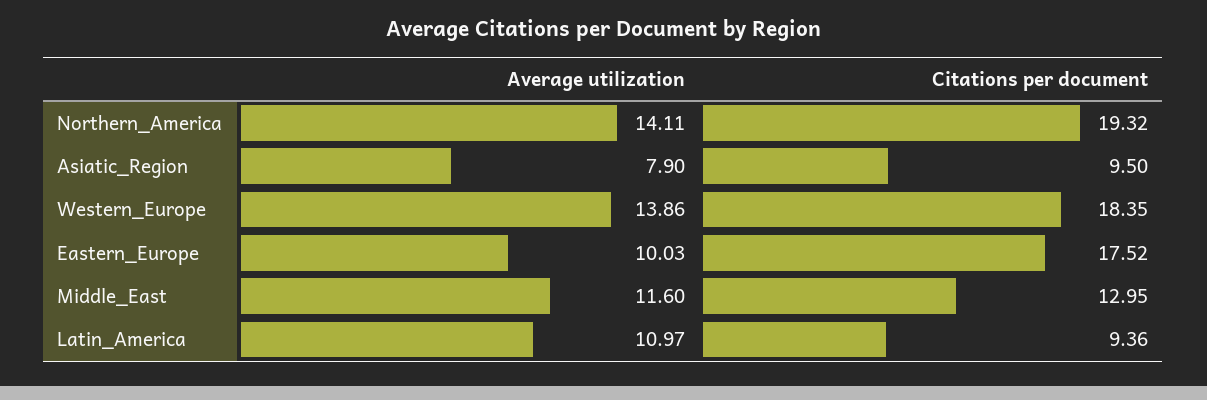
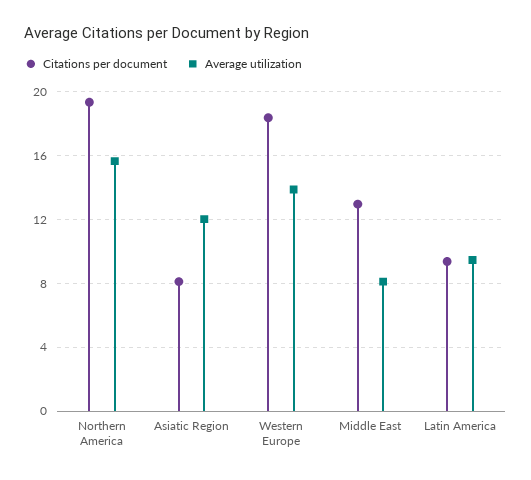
  {
    "Average utilization": {
-     "Northern_America": 14.11,
+     "Northern_America": 15.5,
-     "Asiatic_Region": 7.9,
+     "Asiatic_Region": 12,
      "Western_Europe": 13.86,
-     "Eastern_Europe": 10.03,
-     "Middle_East": 11.6,
+     "Middle_East": 8,
-     "Latin_America": 10.97
+     "Latin_America": 9.5
    },
    "Citations per document": {
      "Northern_America": 19.32,
-     "Asiatic_Region": 9.5,
+     "Asiatic_Region": 8,
      "Western_Europe": 18.35,
-     "Eastern_Europe": 17.52,
      "Middle_East": 12.95,
      "Latin_America": 9.36
    }
  }

